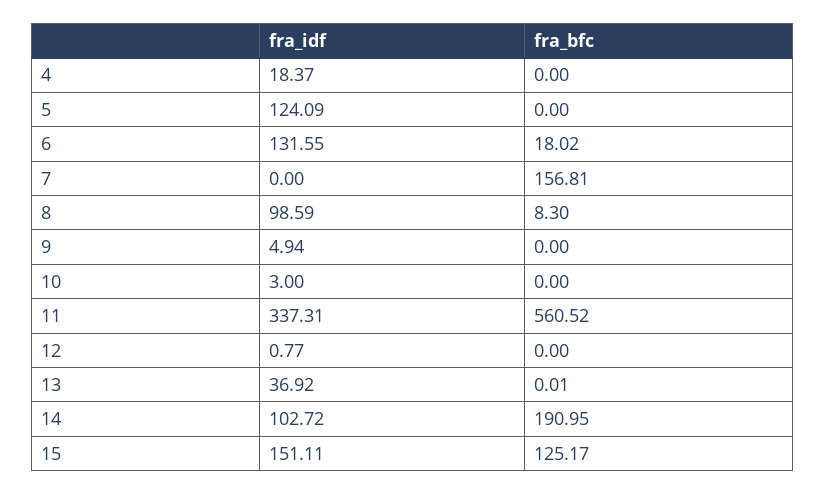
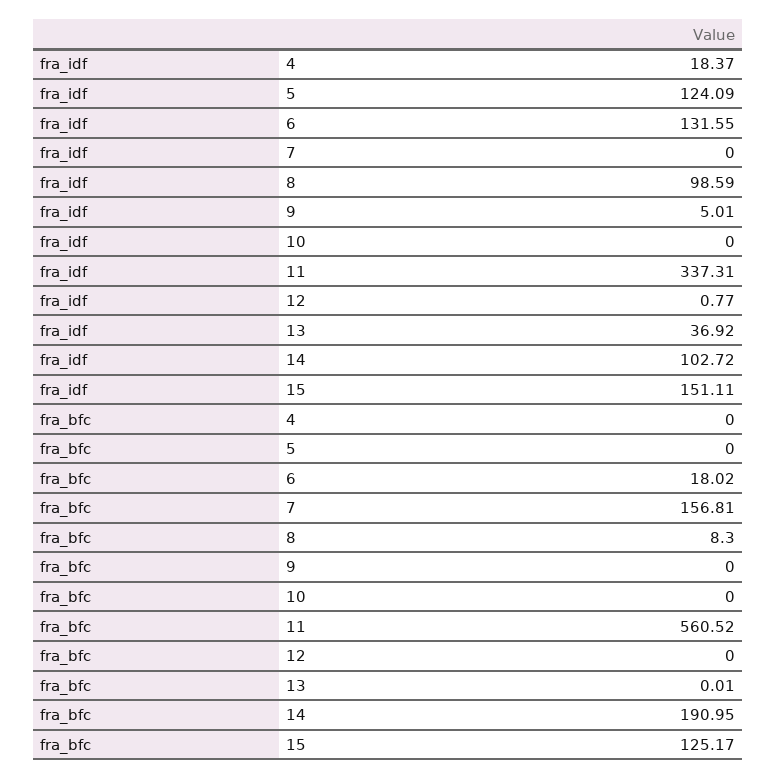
  {
    "fra_idf": {
      "4": 18.37,
      "5": 124.09,
      "6": 131.55,
      "7": 0,
      "8": 98.59,
-     "9": 4.94,
+     "9": 5.01,
-     "10": 3,
+     "10": 0,
      "11": 337.31,
      "12": 0.77,
      "13": 36.92,
      "14": 102.72,
      "15": 151.11
    },
    "fra_bfc": {
      "4": 0,
      "5": 0,
      "6": 18.02,
      "7": 156.81,
      "8": 8.3,
      "9": 0,
      "10": 0,
      "11": 560.52,
      "12": 0,
      "13": 0.01,
      "14": 190.95,
      "15": 125.17
    }
  }

